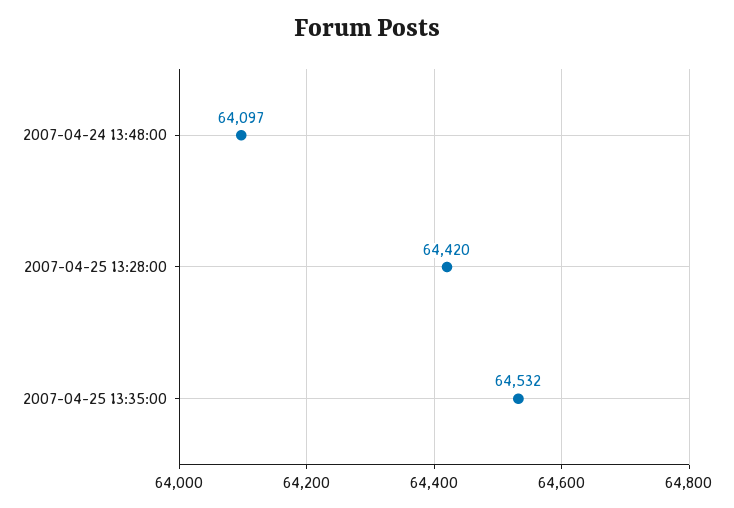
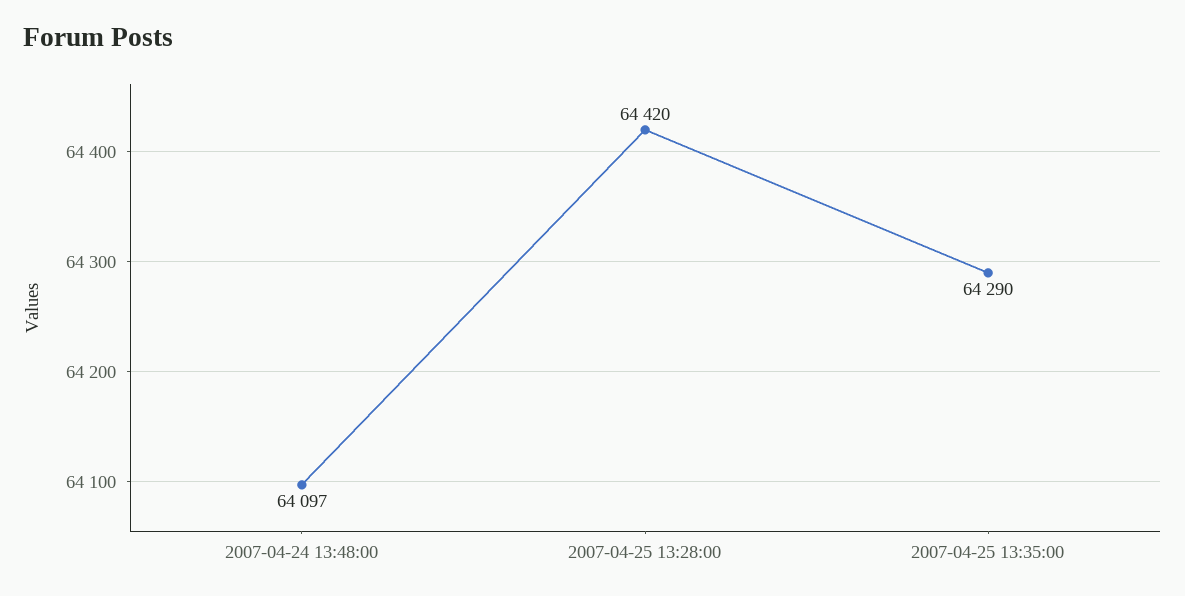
  {
    "2007-04-24 13:48:00": 64097,
    "2007-04-25 13:28:00": 64420,
-   "2007-04-25 13:35:00": 64532
+   "2007-04-25 13:35:00": 64290
  }

